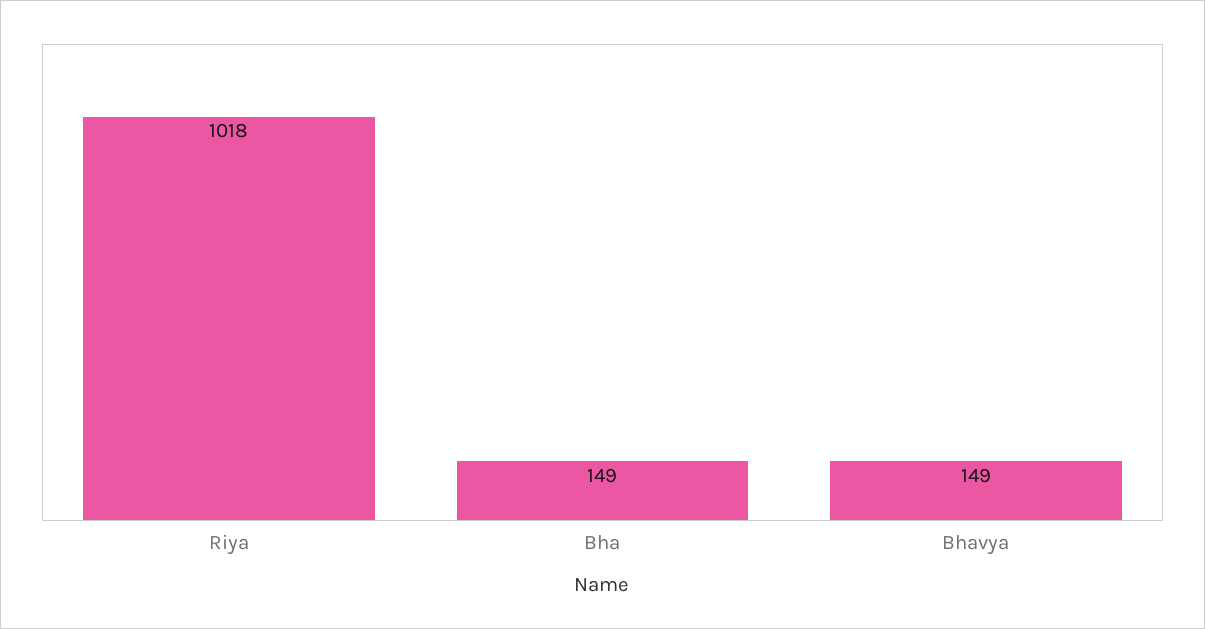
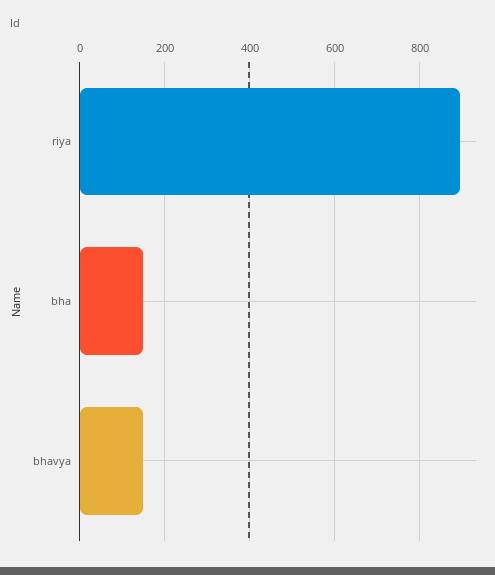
  {
-   "Riya": 1018,
+   "Riya": 900,
    "Bha": 149,
    "Bhavya": 149
  }

